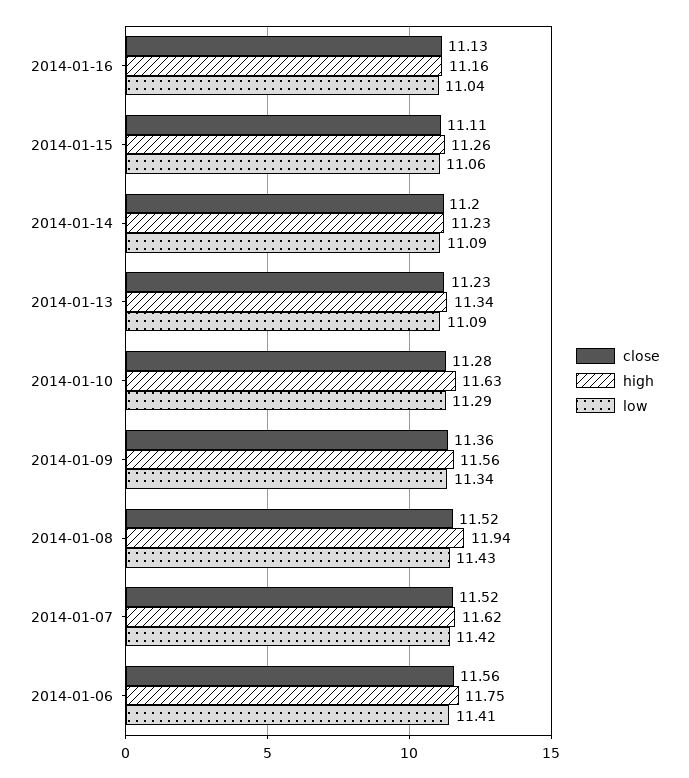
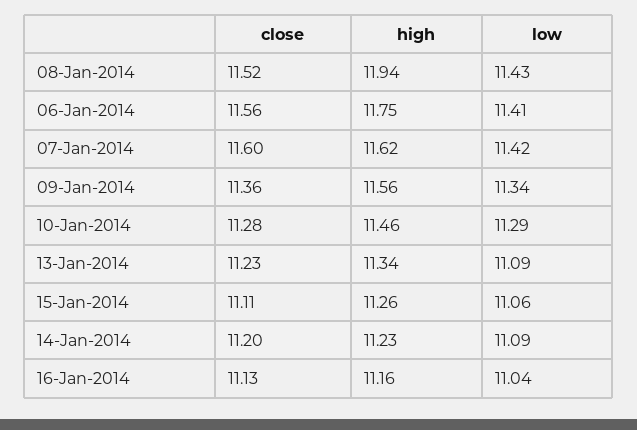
  {
    "close": {
      "2014-01-16": 11.13,
      "2014-01-15": 11.11,
      "2014-01-14": 11.2,
      "2014-01-13": 11.23,
      "2014-01-10": 11.28,
      "2014-01-09": 11.36,
      "2014-01-08": 11.52,
-     "2014-01-07": 11.52,
+     "2014-01-07": 11.6,
      "2014-01-06": 11.56
    },
    "high": {
      "2014-01-16": 11.16,
      "2014-01-15": 11.26,
      "2014-01-14": 11.23,
      "2014-01-13": 11.34,
-     "2014-01-10": 11.63,
+     "2014-01-10": 11.46,
      "2014-01-09": 11.56,
      "2014-01-08": 11.94,
      "2014-01-07": 11.62,
      "2014-01-06": 11.75
    },
    "low": {
      "2014-01-16": 11.04,
      "2014-01-15": 11.06,
      "2014-01-14": 11.09,
      "2014-01-13": 11.09,
      "2014-01-10": 11.29,
      "2014-01-09": 11.34,
      "2014-01-08": 11.43,
      "2014-01-07": 11.42,
      "2014-01-06": 11.41
    }
  }

